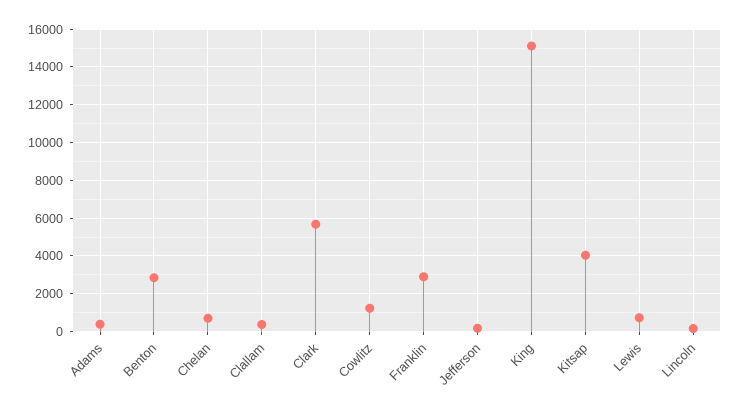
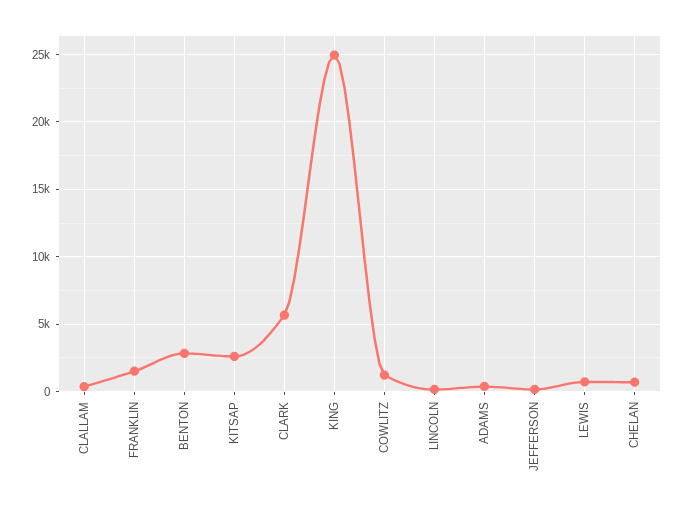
  {
    "Adams": 500,
    "Benton": 3000,
    "Chelan": 500,
    "Clallam": 500,
    "Clark": 5500,
    "Cowlitz": 1000,
-   "Franklin": 3000,
+   "Franklin": 1500,
    "Jefferson": 0,
-   "King": 15000,
+   "King": 25000,
-   "Kitsap": 4000,
+   "Kitsap": 2500,
    "Lewis": 500,
    "Lincoln": 0
  }

